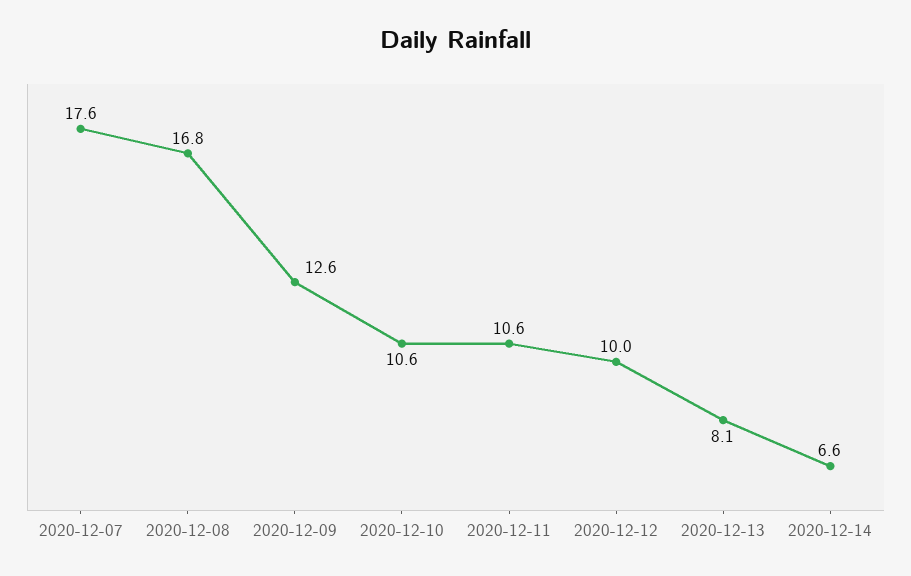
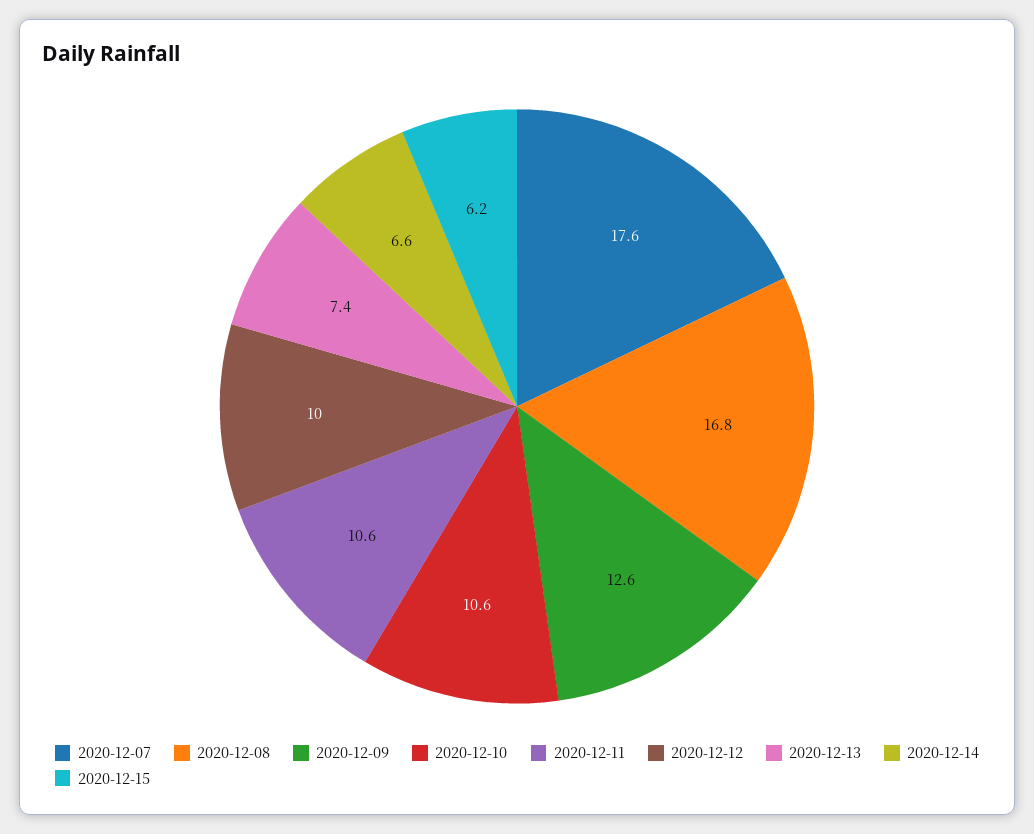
  {
    "2020-12-07": 17.6,
    "2020-12-08": 16.8,
    "2020-12-09": 12.6,
    "2020-12-10": 10.6,
    "2020-12-11": 10.6,
    "2020-12-12": 10,
-   "2020-12-13": 8.1,
+   "2020-12-13": 7.4,
-   "2020-12-14": 6.6
+   "2020-12-14": 6.6,
+   "2020-12-15": 6.2
  }

